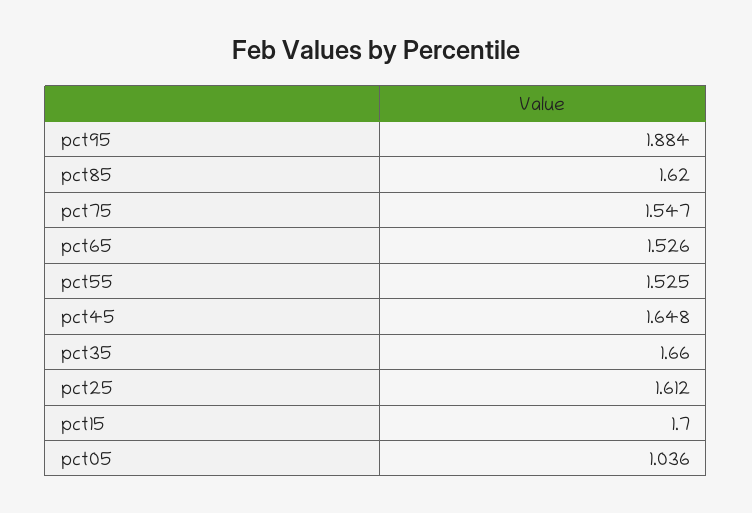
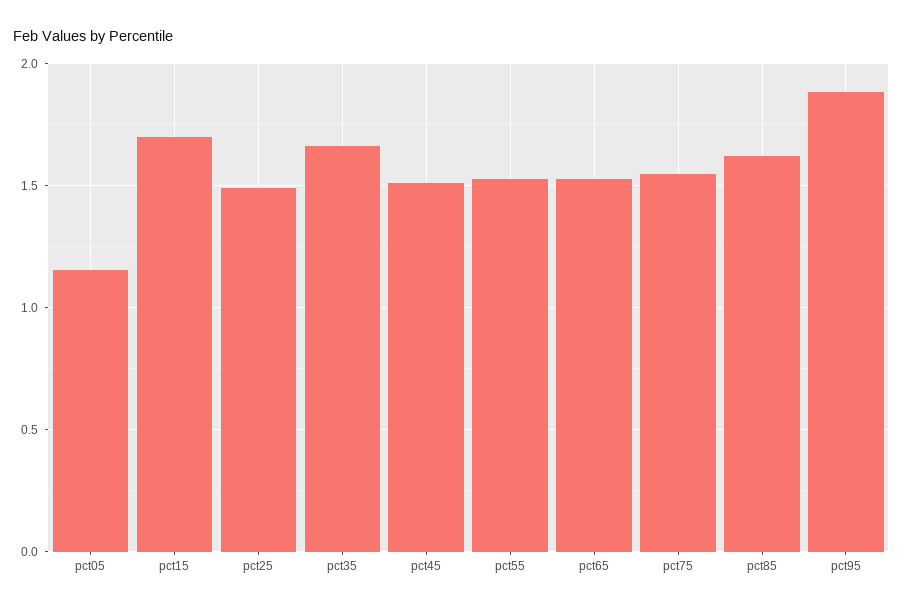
  {
    "pct95": 1.884,
    "pct85": 1.62,
    "pct75": 1.547,
    "pct65": 1.526,
    "pct55": 1.525,
-   "pct45": 1.648,
+   "pct45": 1.5,
    "pct35": 1.66,
-   "pct25": 1.612,
+   "pct25": 1.5,
    "pct15": 1.7,
-   "pct05": 1.036
+   "pct05": 1.15
  }

